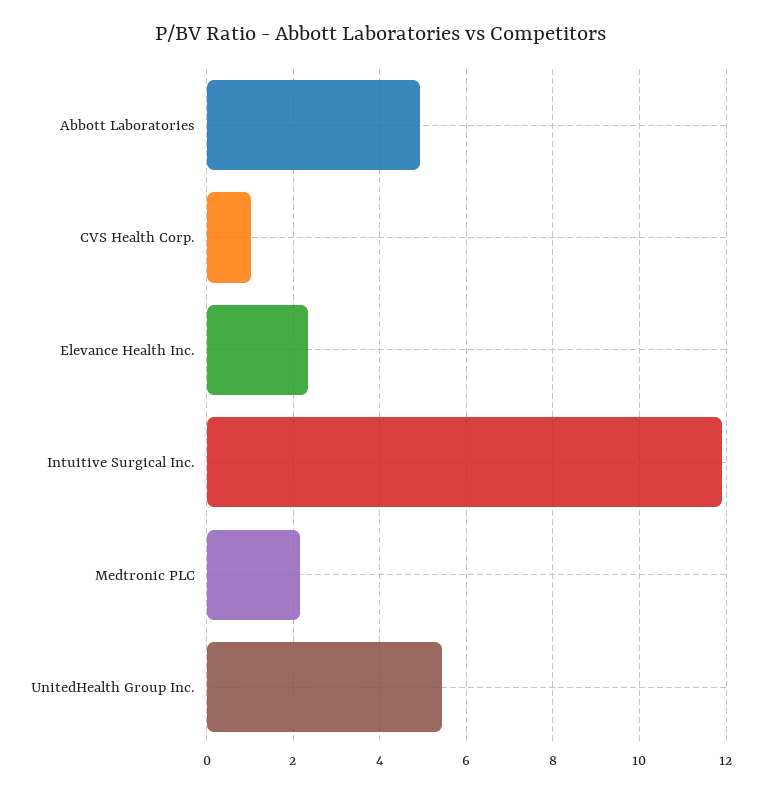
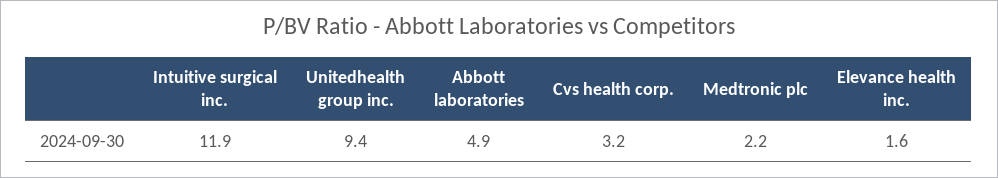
  {
    "Abbott Laboratories": 4.9,
-   "CVS Health Corp.": 1,
+   "CVS Health Corp.": 3.2,
-   "Elevance Health Inc.": 2.4,
+   "Elevance Health Inc.": 1.6,
    "Intuitive Surgical Inc.": 11.9,
    "Medtronic PLC": 2.2,
-   "UnitedHealth Group Inc.": 5.4
+   "UnitedHealth Group Inc.": 9.4
  }

